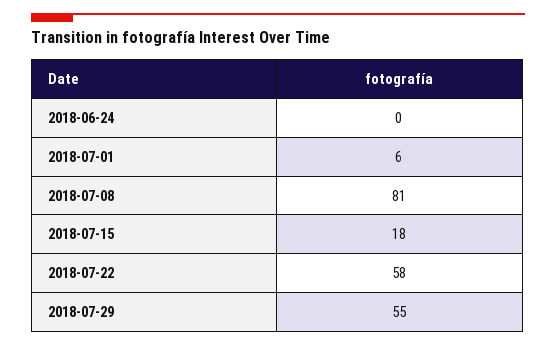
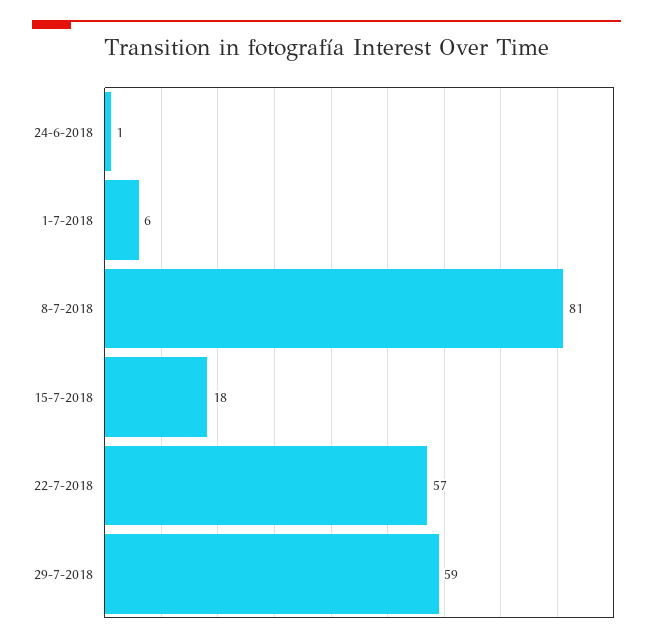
  {
-   "2018-06-24": 0,
+   "2018-06-24": 1,
    "2018-07-01": 6,
    "2018-07-08": 81,
    "2018-07-15": 18,
-   "2018-07-22": 58,
+   "2018-07-22": 57,
-   "2018-07-29": 55
+   "2018-07-29": 59
  }

